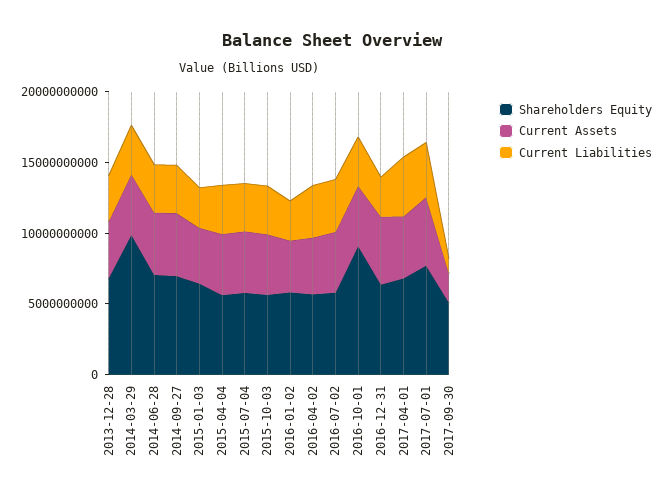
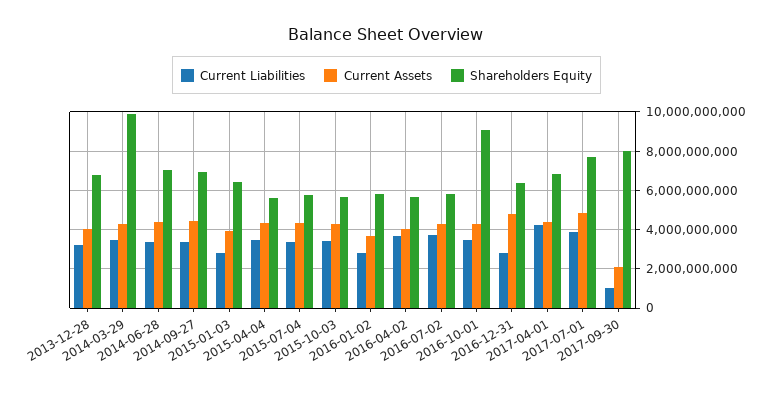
  {
    "Shareholders Equity": {
      "2013-12-28": 7000000000,
      "2014-03-29": 10000000000,
      "2014-06-28": 7000000000,
      "2014-09-27": 7000000000,
      "2015-01-03": 6500000000,
      "2015-04-04": 5500000000,
      "2015-07-04": 6000000000,
      "2015-10-03": 5500000000,
      "2016-01-02": 6000000000,
      "2016-04-02": 5500000000,
      "2016-07-02": 6000000000,
      "2016-10-01": 9000000000,
      "2016-12-31": 6500000000,
      "2017-04-01": 7000000000,
      "2017-07-01": 7500000000,
-     "2017-09-30": 5000000000
+     "2017-09-30": 8000000000
    },
    "Current Assets": {
      "2013-12-28": 4000000000,
      "2014-03-29": 4500000000,
      "2014-06-28": 4500000000,
      "2014-09-27": 4500000000,
      "2015-01-03": 4000000000,
      "2015-04-04": 4500000000,
      "2015-07-04": 4500000000,
      "2015-10-03": 4500000000,
      "2016-01-02": 3500000000,
      "2016-04-02": 4000000000,
      "2016-07-02": 4500000000,
      "2016-10-01": 4500000000,
      "2016-12-31": 5000000000,
      "2017-04-01": 4500000000,
      "2017-07-01": 5000000000,
      "2017-09-30": 2000000000
    },
    "Current Liabilities": {
      "2013-12-28": 3000000000,
      "2014-03-29": 3500000000,
      "2014-06-28": 3500000000,
      "2014-09-27": 3500000000,
      "2015-01-03": 3000000000,
      "2015-04-04": 3500000000,
      "2015-07-04": 3500000000,
      "2015-10-03": 3500000000,
      "2016-01-02": 3000000000,
      "2016-04-02": 3500000000,
      "2016-07-02": 3500000000,
      "2016-10-01": 3500000000,
      "2016-12-31": 3000000000,
      "2017-04-01": 4000000000,
      "2017-07-01": 4000000000,
      "2017-09-30": 1000000000
    }
  }

